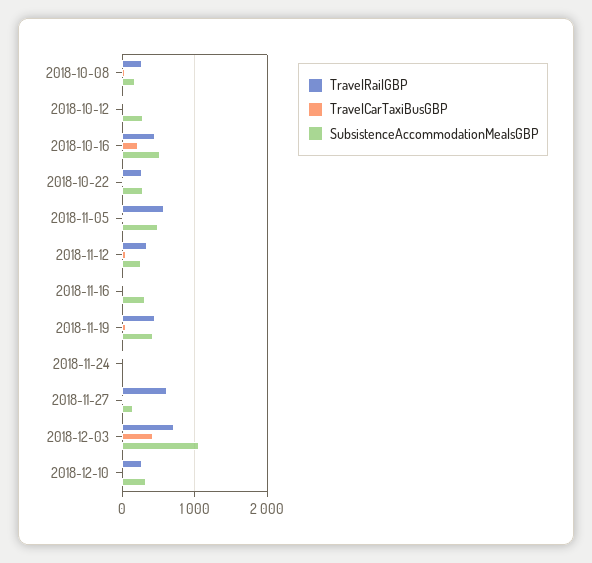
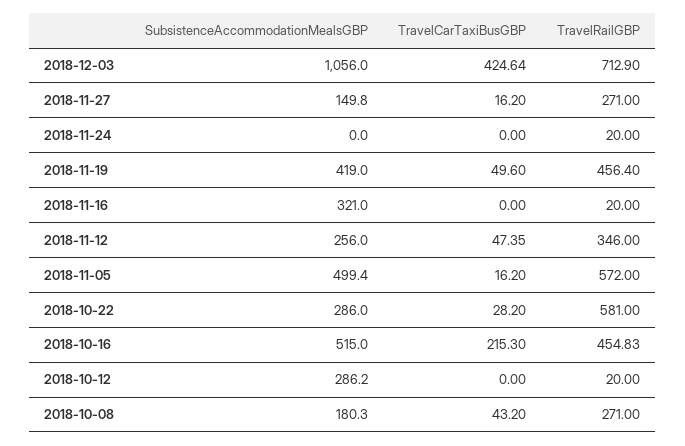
  {
    "TravelRailGBP": {
      "2018-10-08": 271,
      "2018-10-12": 20,
      "2018-10-16": 454.83,
-     "2018-10-22": 300,
+     "2018-10-22": 581,
      "2018-11-05": 572,
      "2018-11-12": 346,
      "2018-11-16": 20,
      "2018-11-19": 456.4,
      "2018-11-24": 20,
-     "2018-11-27": 600,
+     "2018-11-27": 271,
-     "2018-12-03": 712.9,
+     "2018-12-03": 712.9
-     "2018-12-10": 300
    },
    "TravelCarTaxiBusGBP": {
      "2018-10-08": 43.2,
      "2018-10-12": 0,
      "2018-10-16": 215.3,
      "2018-10-22": 28.2,
      "2018-11-05": 16.2,
      "2018-11-12": 47.35,
      "2018-11-16": 0,
      "2018-11-19": 49.6,
      "2018-11-24": 0,
      "2018-11-27": 16.2,
-     "2018-12-03": 424.64,
+     "2018-12-03": 424.64
-     "2018-12-10": 0
    },
    "SubsistenceAccommodationMealsGBP": {
      "2018-10-08": 180.3,
      "2018-10-12": 286.2,
      "2018-10-16": 515,
      "2018-10-22": 286,
      "2018-11-05": 499.4,
      "2018-11-12": 256,
      "2018-11-16": 321,
      "2018-11-19": 419,
      "2018-11-24": 0,
      "2018-11-27": 149.8,
-     "2018-12-03": 1056,
+     "2018-12-03": 1056
-     "2018-12-10": 300
    }
  }

